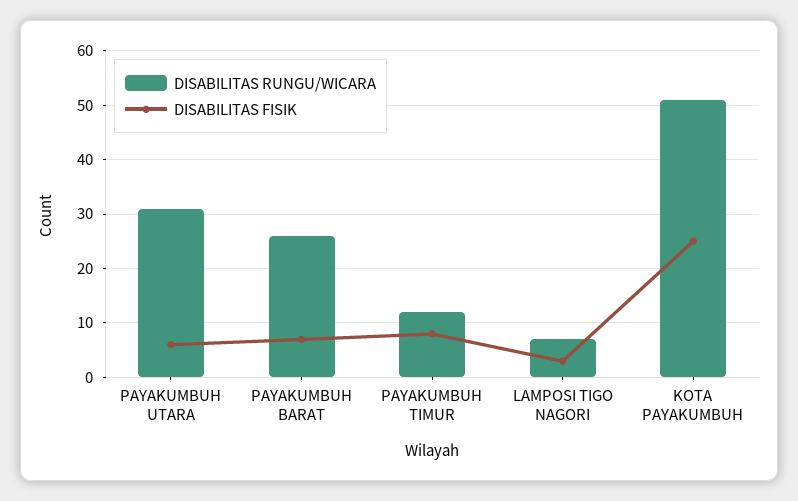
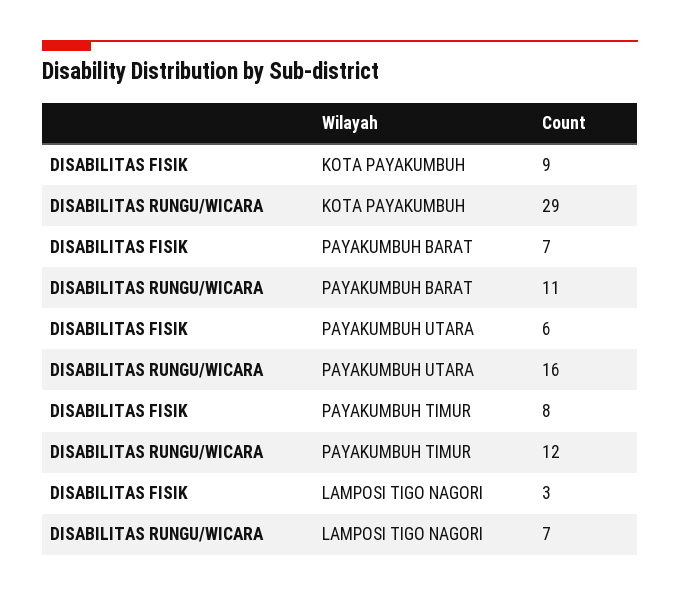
  {
    "DISABILITAS RUNGU/WICARA": {
-     "PAYAKUMBUH UTARA": 30,
+     "PAYAKUMBUH UTARA": 16,
-     "PAYAKUMBUH BARAT": 25,
+     "PAYAKUMBUH BARAT": 11,
      "PAYAKUMBUH TIMUR": 12,
      "LAMPOSI TIGO NAGORI": 7,
-     "KOTA PAYAKUMBUH": 50
+     "KOTA PAYAKUMBUH": 29
    },
    "DISABILITAS FISIK": {
      "PAYAKUMBUH UTARA": 6,
      "PAYAKUMBUH BARAT": 7,
      "PAYAKUMBUH TIMUR": 8,
      "LAMPOSI TIGO NAGORI": 3,
-     "KOTA PAYAKUMBUH": 25
+     "KOTA PAYAKUMBUH": 9
    }
  }

